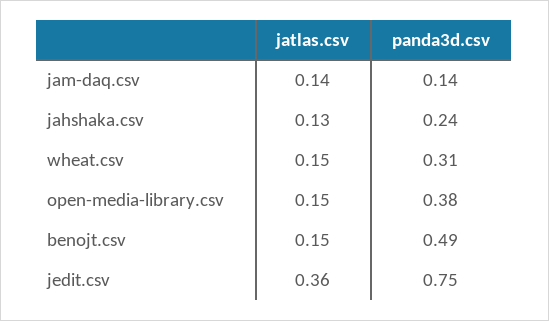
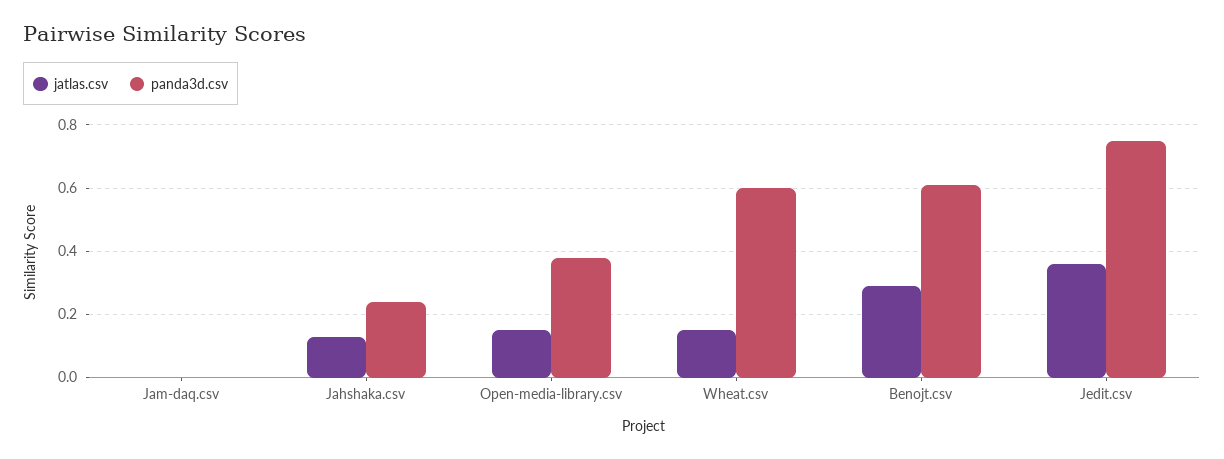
  {
    "jatlas.csv": {
-     "jam-daq.csv": 0.14,
+     "jam-daq.csv": 0,
      "jahshaka.csv": 0.13,
      "wheat.csv": 0.15,
      "open-media-library.csv": 0.15,
-     "benojt.csv": 0.15,
+     "benojt.csv": 0.3,
      "jedit.csv": 0.36
    },
    "panda3d.csv": {
-     "jam-daq.csv": 0.14,
+     "jam-daq.csv": 0,
      "jahshaka.csv": 0.24,
-     "wheat.csv": 0.31,
+     "wheat.csv": 0.6,
      "open-media-library.csv": 0.38,
-     "benojt.csv": 0.49,
+     "benojt.csv": 0.6,
      "jedit.csv": 0.75
    }
  }

